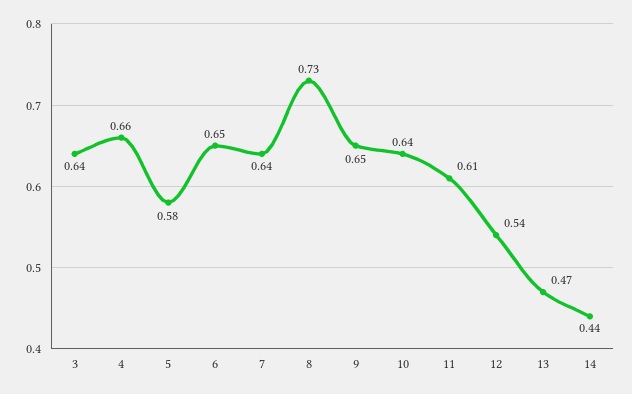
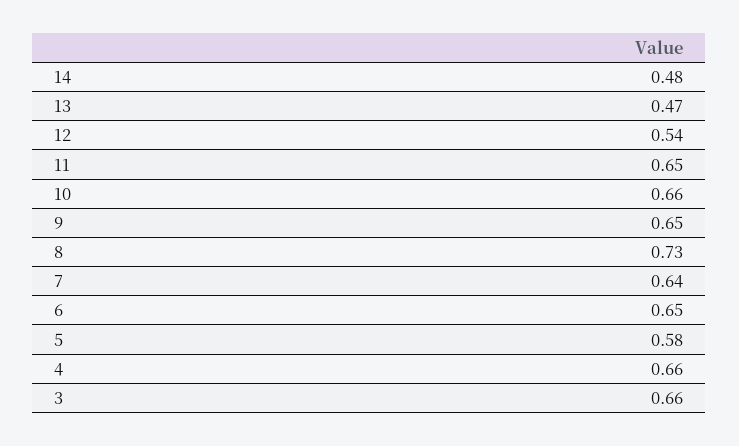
  {
-   "3": 0.64,
+   "3": 0.66,
    "4": 0.66,
    "5": 0.58,
    "6": 0.65,
    "7": 0.64,
    "8": 0.73,
    "9": 0.65,
-   "10": 0.64,
+   "10": 0.66,
-   "11": 0.61,
+   "11": 0.65,
    "12": 0.54,
    "13": 0.47,
-   "14": 0.44
+   "14": 0.48
  }

